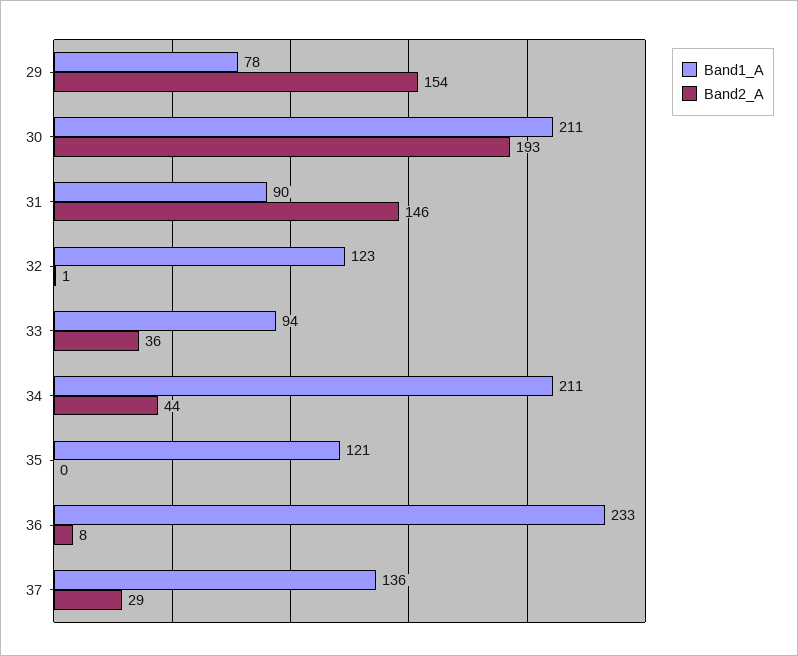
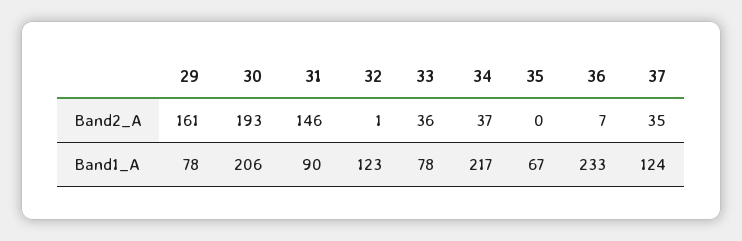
  {
    "Band1_A": {
      "29": 78,
-     "30": 211,
+     "30": 206,
      "31": 90,
      "32": 123,
-     "33": 94,
+     "33": 78,
-     "34": 211,
+     "34": 217,
-     "35": 121,
+     "35": 67,
      "36": 233,
-     "37": 136
+     "37": 124
    },
    "Band2_A": {
-     "29": 154,
+     "29": 161,
      "30": 193,
      "31": 146,
      "32": 1,
      "33": 36,
-     "34": 44,
+     "34": 37,
      "35": 0,
-     "36": 8,
+     "36": 7,
-     "37": 29
+     "37": 35
    }
  }

